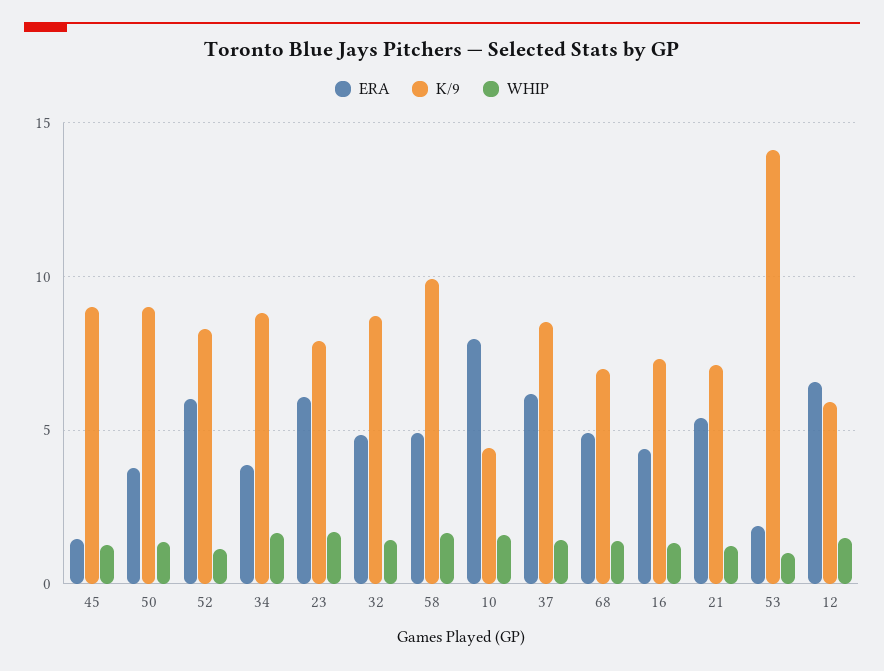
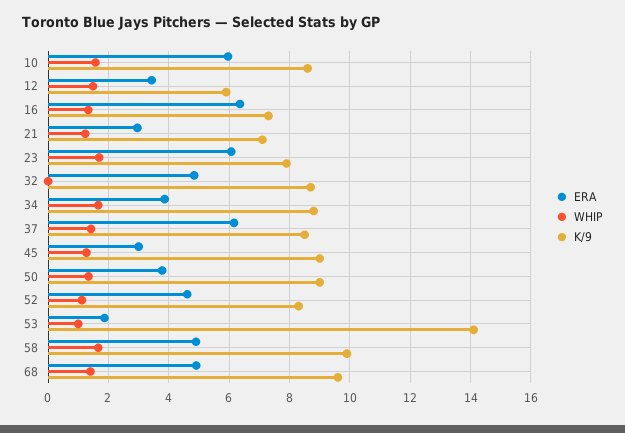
  {
    "ERA": {
-     "45": 1.5,
+     "45": 3,
      "50": 3.8,
-     "52": 6,
+     "52": 4.6,
      "34": 3.8,
      "23": 6,
      "32": 4.8,
      "58": 5,
-     "10": 8,
+     "10": 6,
      "37": 6.2,
      "68": 5,
-     "16": 4.5,
+     "16": 6.4,
-     "21": 5.5,
+     "21": 3,
      "53": 1.8,
-     "12": 6.5
+     "12": 3.4
    },
    "K/9": {
      "45": 9,
      "50": 9,
      "52": 8.4,
      "34": 8.8,
      "23": 8,
      "32": 8.8,
      "58": 10,
-     "10": 4.5,
+     "10": 8.6,
      "37": 8.6,
-     "68": 7,
+     "68": 9.6,
      "16": 7.4,
      "21": 7.2,
      "53": 14.2,
      "12": 6
    },
    "WHIP": {
      "45": 1.2,
      "50": 1.4,
      "52": 1.2,
      "34": 1.6,
      "23": 1.6,
-     "32": 1.5,
+     "32": 0,
      "58": 1.6,
      "10": 1.6,
      "37": 1.4,
      "68": 1.4,
      "16": 1.4,
      "21": 1.2,
      "53": 1,
      "12": 1.4
    }
  }

